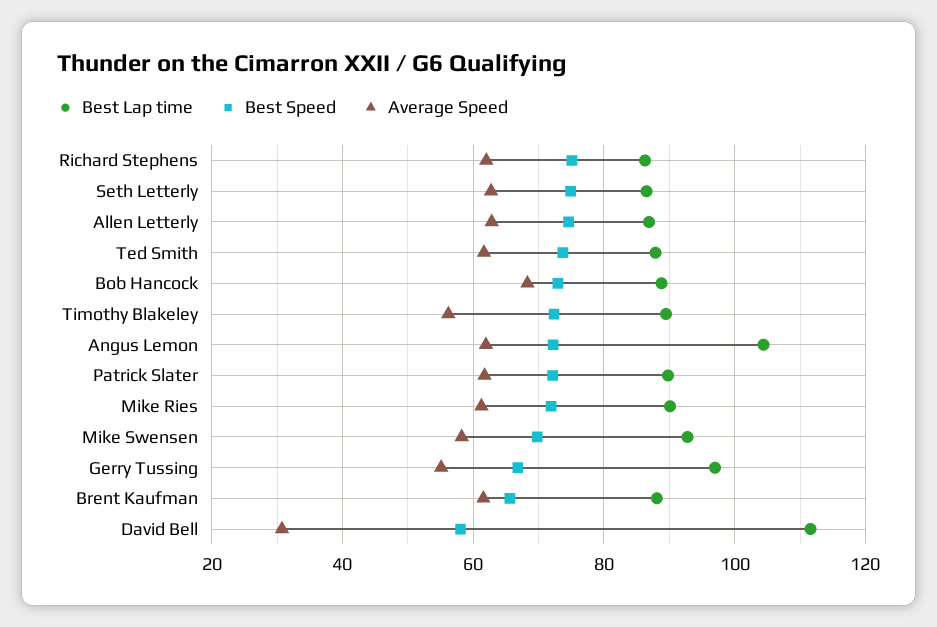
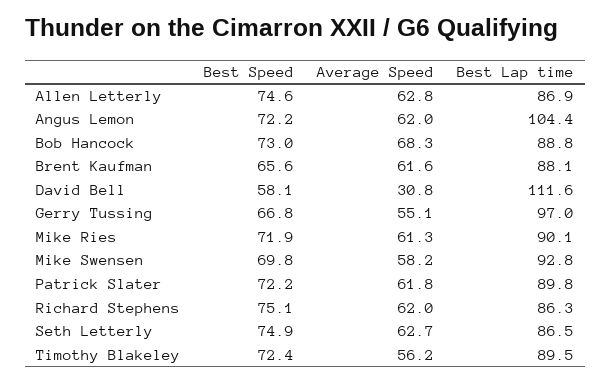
  {
    "Best Lap time": {
      "Richard Stephens": 86.3,
      "Seth Letterly": 86.5,
      "Allen Letterly": 86.9,
-     "Ted Smith": 88,
      "Bob Hancock": 88.8,
      "Timothy Blakeley": 89.5,
      "Angus Lemon": 104.4,
      "Patrick Slater": 89.8,
      "Mike Ries": 90.1,
      "Mike Swensen": 92.8,
      "Gerry Tussing": 97,
      "Brent Kaufman": 88.1,
      "David Bell": 111.6
    },
    "Best Speed": {
      "Richard Stephens": 75.1,
      "Seth Letterly": 74.9,
      "Allen Letterly": 74.6,
-     "Ted Smith": 74,
      "Bob Hancock": 73,
      "Timothy Blakeley": 72.4,
      "Angus Lemon": 72.2,
      "Patrick Slater": 72.2,
      "Mike Ries": 71.9,
      "Mike Swensen": 69.8,
      "Gerry Tussing": 66.8,
      "Brent Kaufman": 65.6,
      "David Bell": 58.1
    },
    "Average Speed": {
      "Richard Stephens": 62,
      "Seth Letterly": 62.7,
      "Allen Letterly": 62.8,
-     "Ted Smith": 62,
      "Bob Hancock": 68.3,
      "Timothy Blakeley": 56.2,
      "Angus Lemon": 62,
      "Patrick Slater": 61.8,
      "Mike Ries": 61.3,
      "Mike Swensen": 58.2,
      "Gerry Tussing": 55.1,
      "Brent Kaufman": 61.6,
      "David Bell": 30.8
    }
  }

